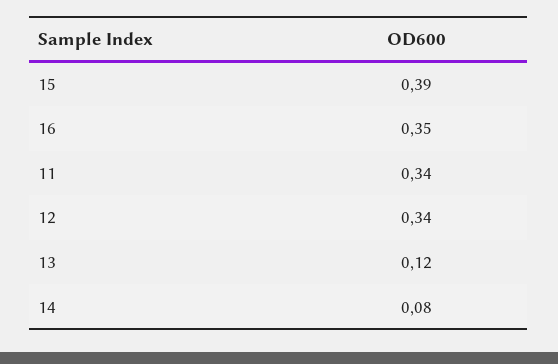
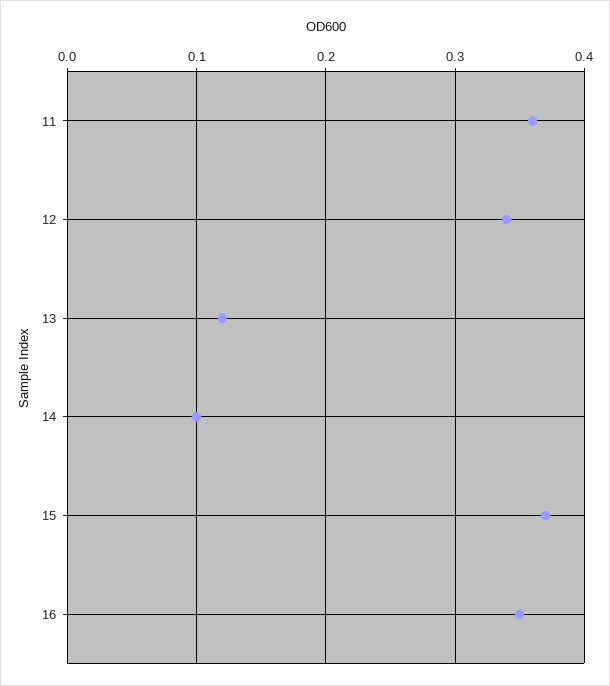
  {
-   "15": 0.39,
+   "15": 0.37,
    "16": 0.35,
-   "11": 0.34,
+   "11": 0.36,
    "12": 0.34,
    "13": 0.12,
-   "14": 0.08
+   "14": 0.1
  }

